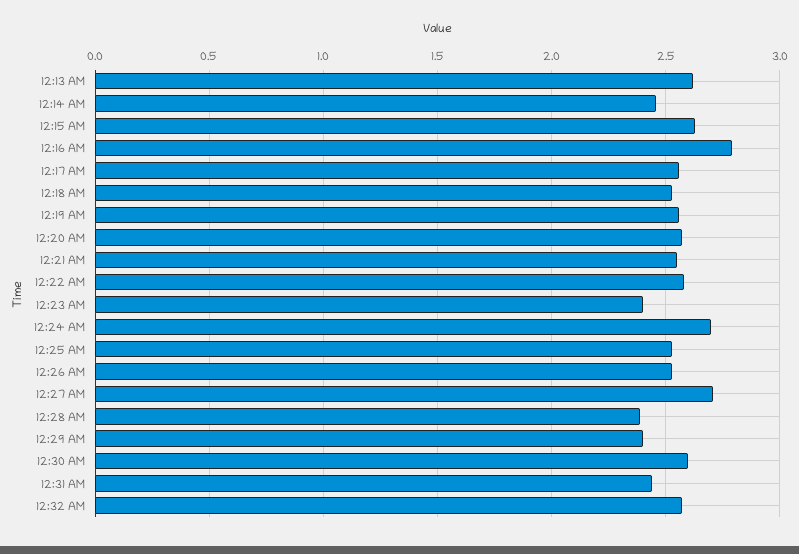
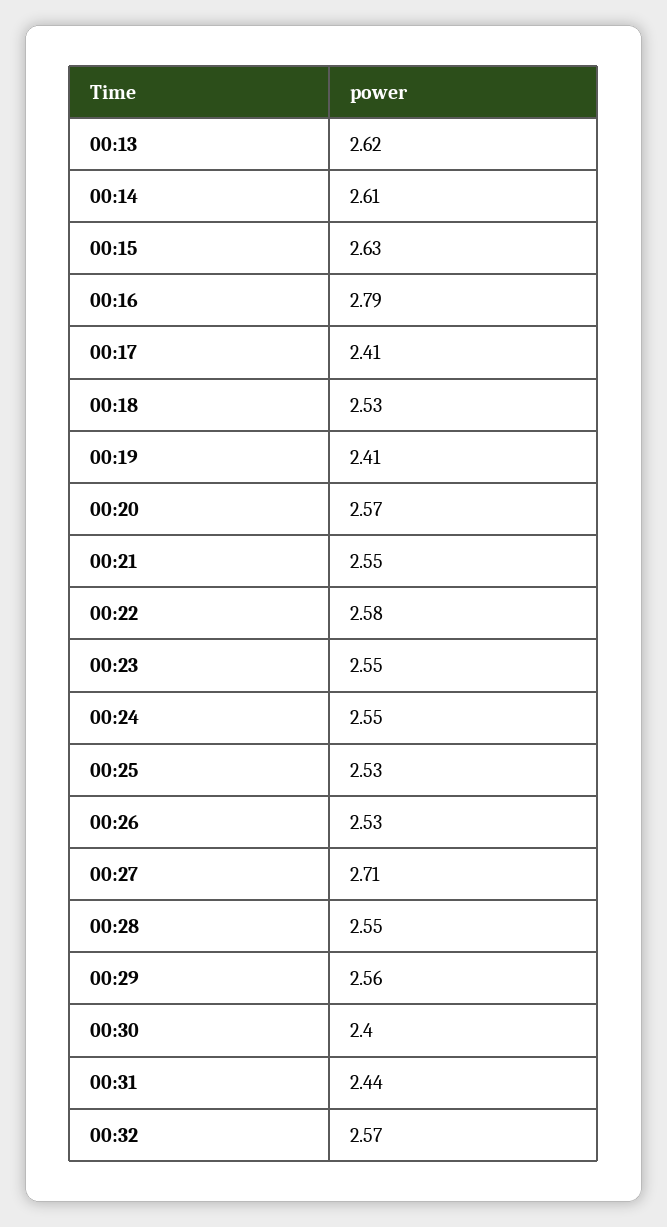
  {
    "12:13 AM": 2.62,
-   "12:14 AM": 2.45,
+   "12:14 AM": 2.61,
    "12:15 AM": 2.63,
    "12:16 AM": 2.79,
-   "12:17 AM": 2.55,
+   "12:17 AM": 2.41,
    "12:18 AM": 2.53,
-   "12:19 AM": 2.55,
+   "12:19 AM": 2.41,
    "12:20 AM": 2.57,
    "12:21 AM": 2.55,
    "12:22 AM": 2.58,
-   "12:23 AM": 2.4,
+   "12:23 AM": 2.55,
-   "12:24 AM": 2.7,
+   "12:24 AM": 2.55,
    "12:25 AM": 2.53,
    "12:26 AM": 2.53,
    "12:27 AM": 2.71,
-   "12:28 AM": 2.4,
+   "12:28 AM": 2.55,
-   "12:29 AM": 2.4,
+   "12:29 AM": 2.56,
-   "12:30 AM": 2.6,
+   "12:30 AM": 2.4,
    "12:31 AM": 2.44,
    "12:32 AM": 2.57
  }

